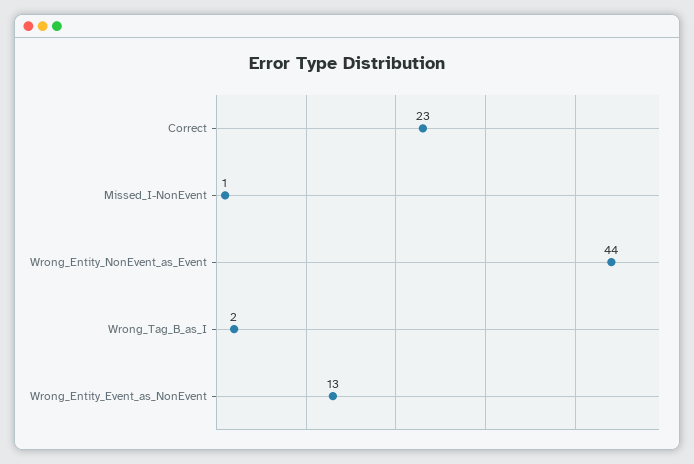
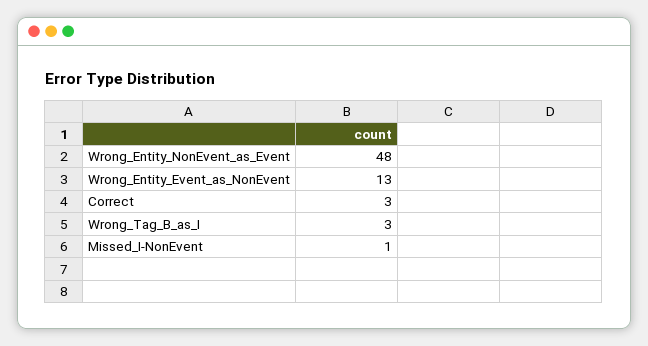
  {
-   "Correct": 23,
+   "Correct": 3,
    "Missed_I-NonEvent": 1,
-   "Wrong_Entity_NonEvent_as_Event": 44,
+   "Wrong_Entity_NonEvent_as_Event": 48,
-   "Wrong_Tag_B_as_I": 2,
+   "Wrong_Tag_B_as_I": 3,
    "Wrong_Entity_Event_as_NonEvent": 13
  }

